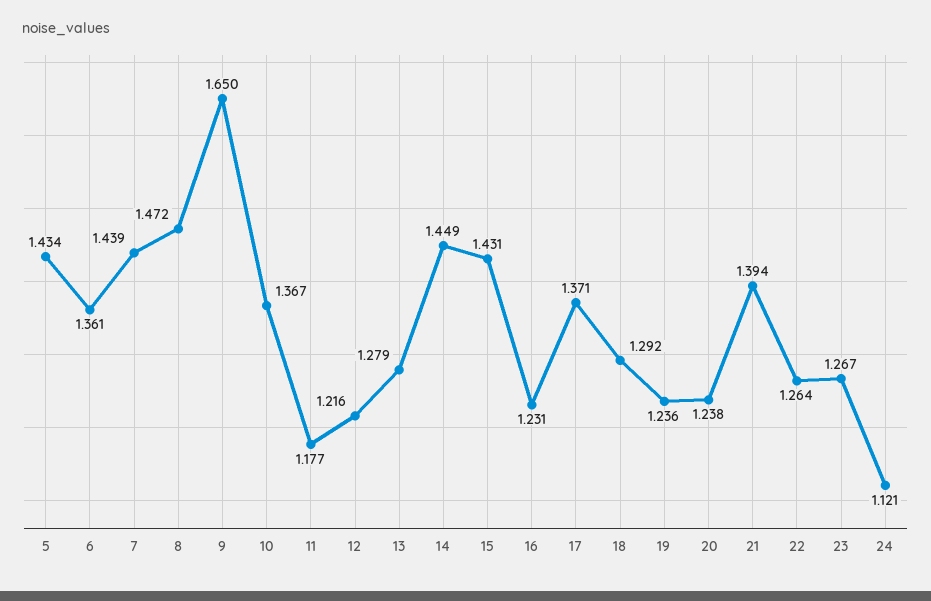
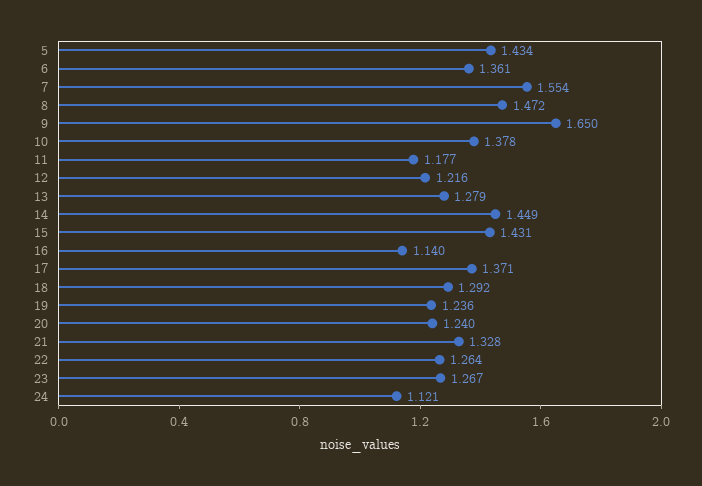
  {
    "5": 1.434,
    "6": 1.361,
-   "7": 1.439,
+   "7": 1.554,
    "8": 1.472,
    "9": 1.65,
-   "10": 1.367,
+   "10": 1.378,
    "11": 1.177,
    "12": 1.216,
    "13": 1.279,
    "14": 1.449,
    "15": 1.431,
-   "16": 1.231,
+   "16": 1.14,
    "17": 1.371,
    "18": 1.292,
    "19": 1.236,
-   "20": 1.238,
+   "20": 1.24,
-   "21": 1.394,
+   "21": 1.328,
    "22": 1.264,
    "23": 1.267,
    "24": 1.121
  }

